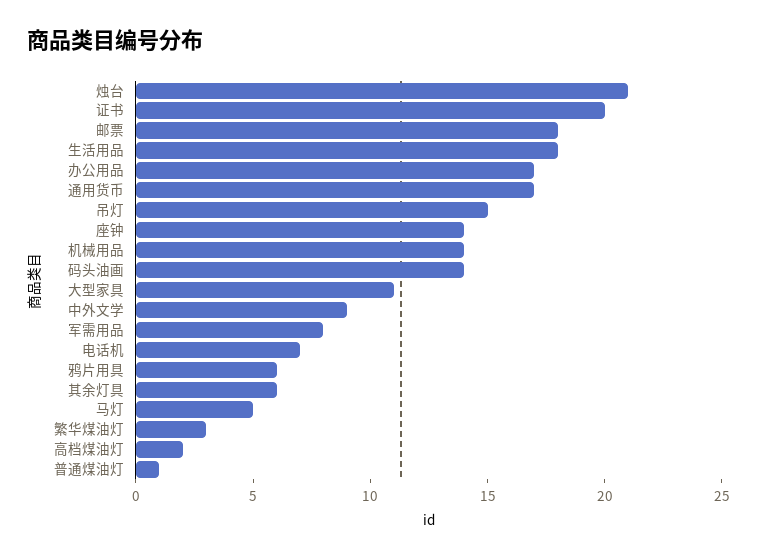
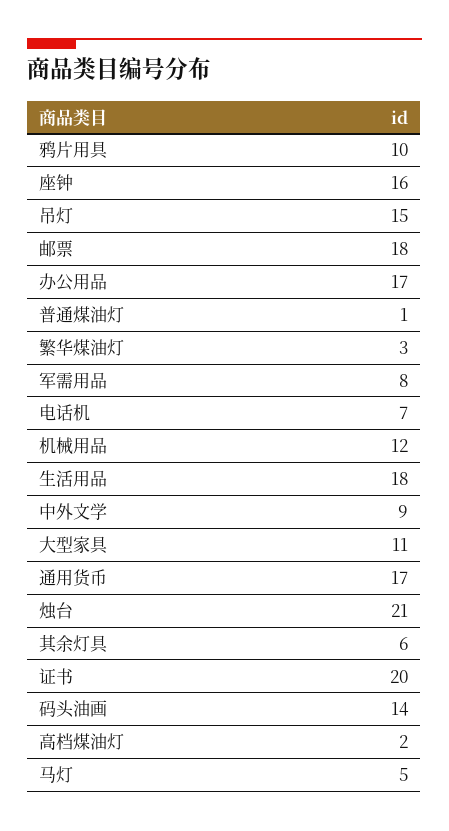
  {
    "烛台": 21,
    "证书": 20,
    "邮票": 18,
    "生活用品": 18,
    "办公用品": 17,
    "通用货币": 17,
    "吊灯": 15,
-   "座钟": 14,
+   "座钟": 16,
-   "机械用品": 14,
+   "机械用品": 12,
    "码头油画": 14,
    "大型家具": 11,
    "中外文学": 9,
    "军需用品": 8,
    "电话机": 7,
-   "鸦片用具": 6,
+   "鸦片用具": 10,
    "其余灯具": 6,
    "马灯": 5,
    "繁华煤油灯": 3,
    "高档煤油灯": 2,
    "普通煤油灯": 1
  }

